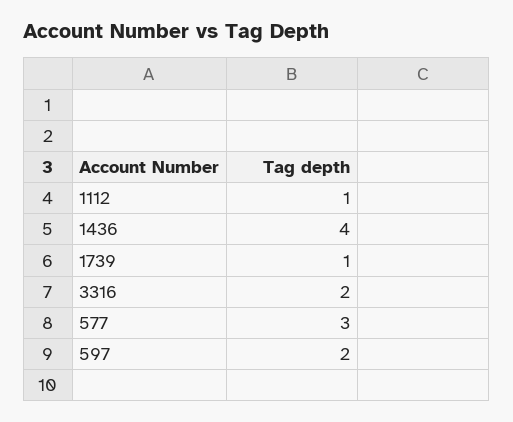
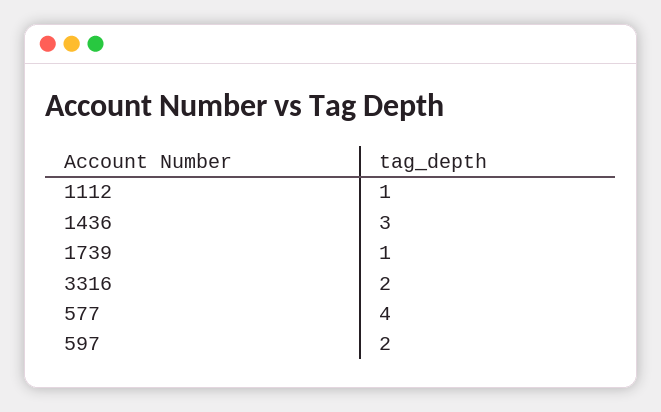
  {
    "1112": 1,
-   "1436": 4,
+   "1436": 3,
    "1739": 1,
    "3316": 2,
-   "577": 3,
+   "577": 4,
    "597": 2
  }

